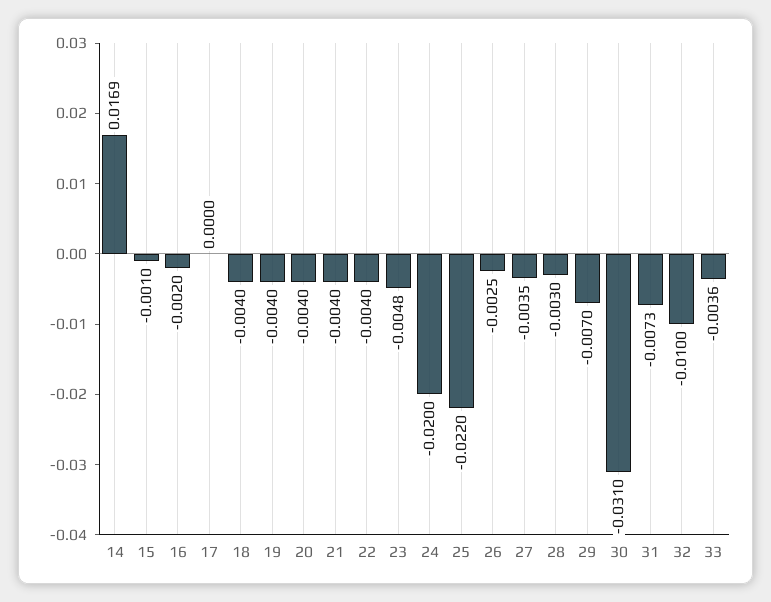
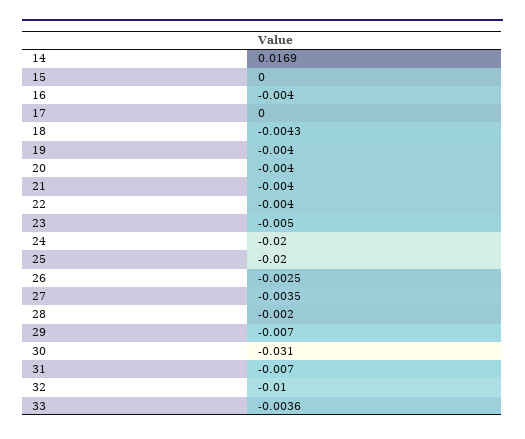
  {
    "14": 0.0169,
-   "15": -0.001,
+   "15": 0,
-   "16": -0.002,
+   "16": -0.004,
    "17": 0,
-   "18": -0.004,
+   "18": -0.0043,
    "19": -0.004,
    "20": -0.004,
    "21": -0.004,
    "22": -0.004,
-   "23": -0.0048,
+   "23": -0.005,
    "24": -0.02,
-   "25": -0.022,
+   "25": -0.02,
    "26": -0.0025,
    "27": -0.0035,
-   "28": -0.003,
+   "28": -0.002,
    "29": -0.007,
    "30": -0.031,
-   "31": -0.0073,
+   "31": -0.007,
    "32": -0.01,
    "33": -0.0036
  }

